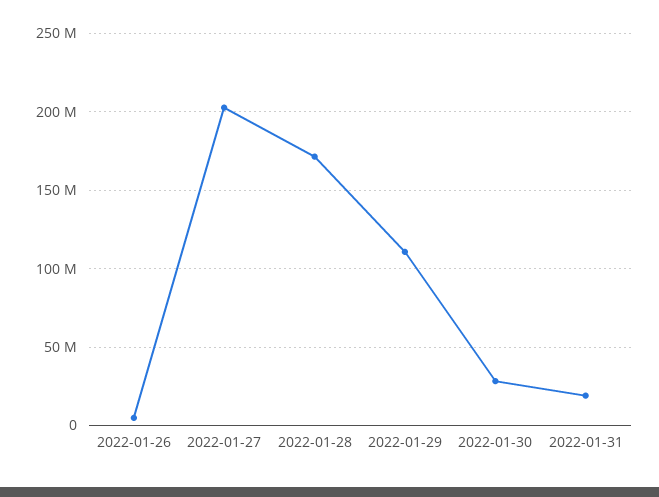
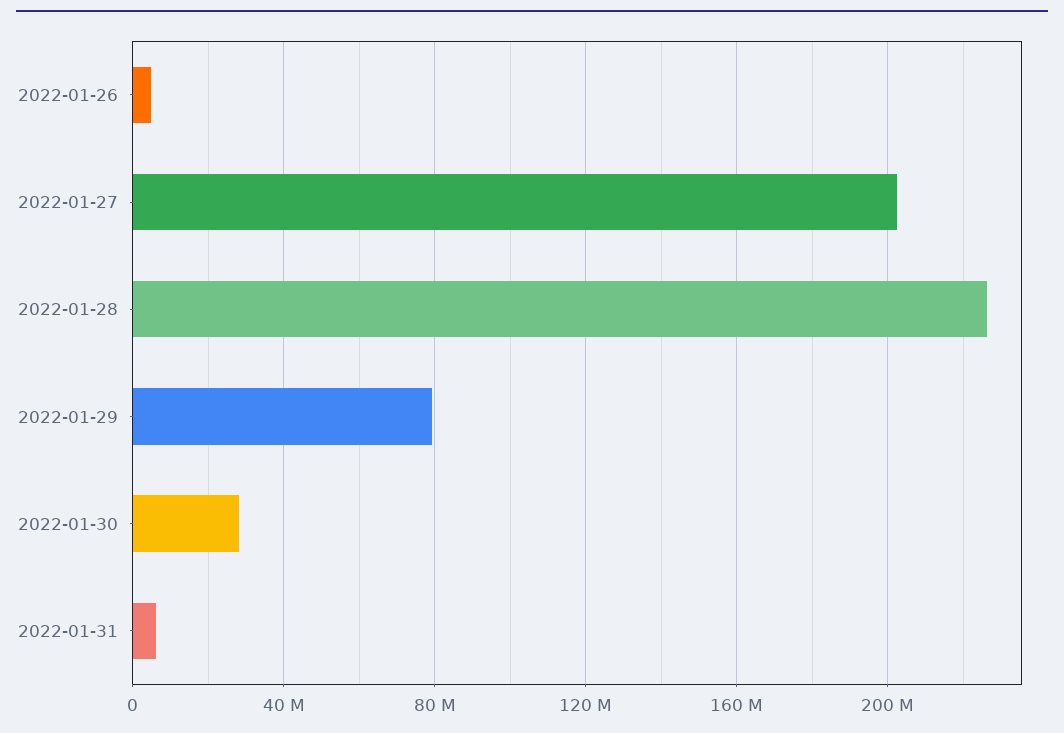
  {
    "2022-01-26": 5000000,
    "2022-01-27": 205000000,
-   "2022-01-28": 170000000,
+   "2022-01-28": 225000000,
-   "2022-01-29": 110000000,
+   "2022-01-29": 80000000,
    "2022-01-30": 30000000,
-   "2022-01-31": 20000000
+   "2022-01-31": 5000000
  }

